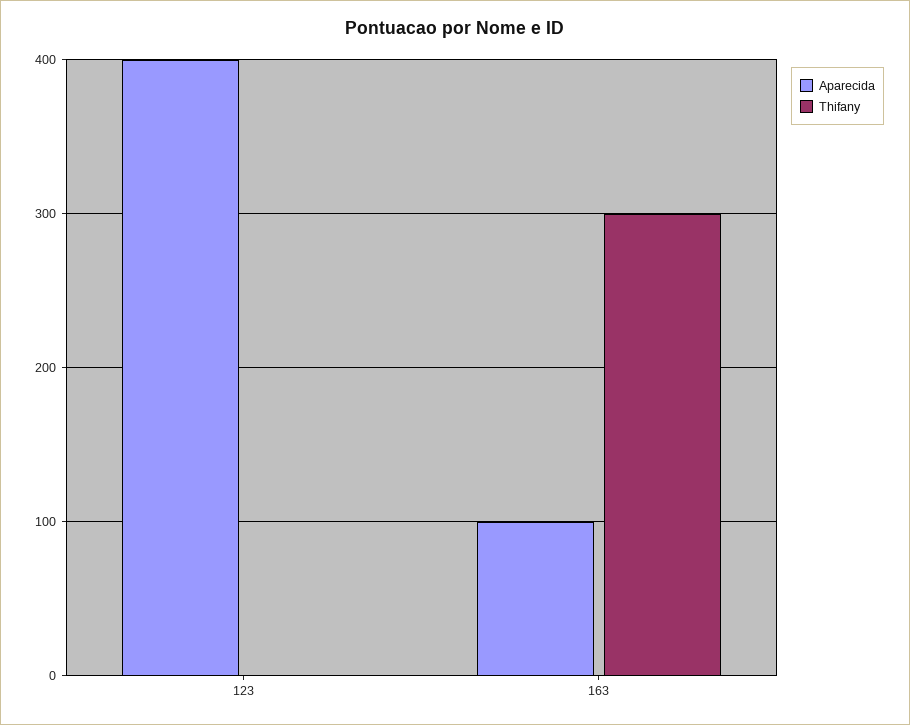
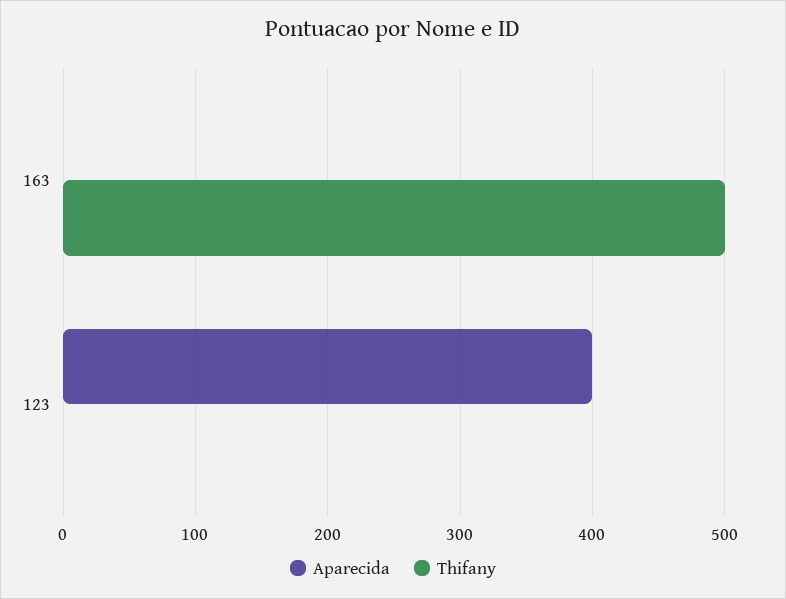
  {
    "Aparecida": {
      "123": 400,
-     "163": 100
+     "163": 0
    },
    "Thifany": {
      "123": 0,
-     "163": 300
+     "163": 500
    }
  }

